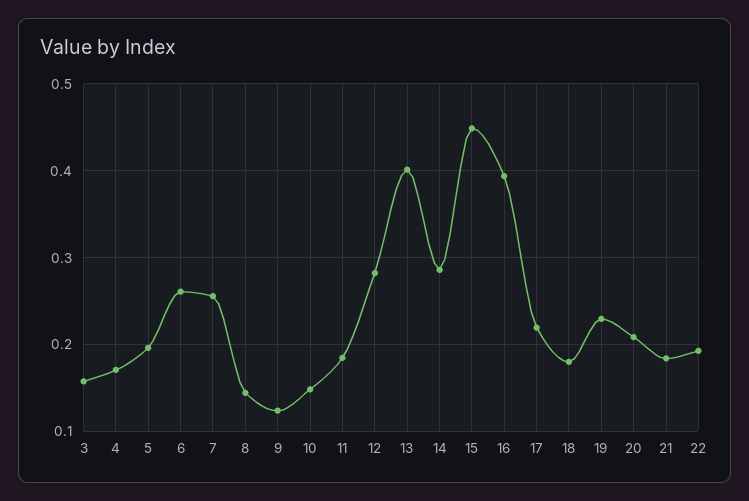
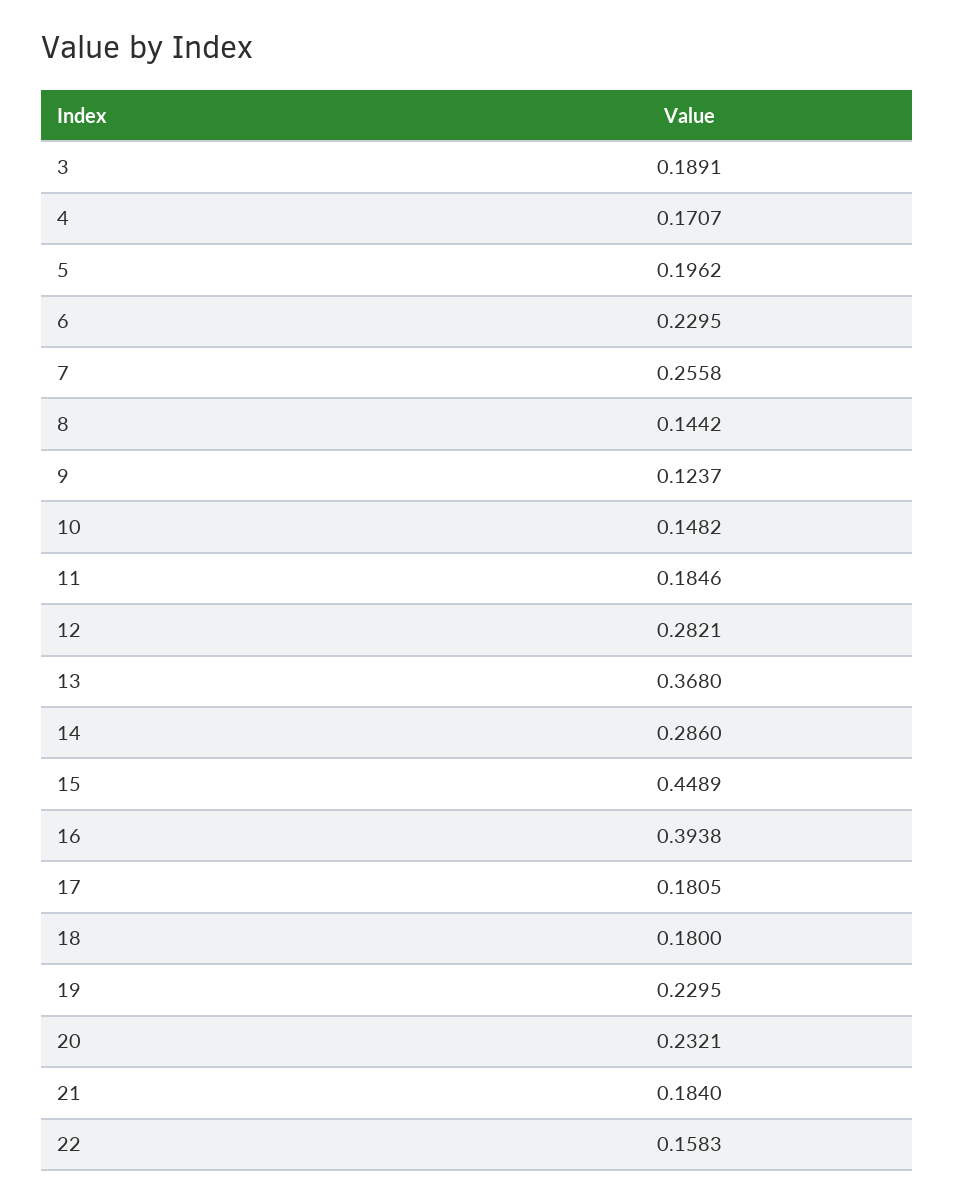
  {
-   "3": 0.16,
+   "3": 0.1891,
    "4": 0.1707,
    "5": 0.1962,
-   "6": 0.26,
+   "6": 0.2295,
    "7": 0.2558,
    "8": 0.1442,
    "9": 0.1237,
    "10": 0.1482,
    "11": 0.1846,
    "12": 0.2821,
-   "13": 0.4,
+   "13": 0.368,
    "14": 0.286,
    "15": 0.4489,
    "16": 0.3938,
-   "17": 0.22,
+   "17": 0.1805,
    "18": 0.18,
    "19": 0.2295,
-   "20": 0.21,
+   "20": 0.2321,
    "21": 0.184,
-   "22": 0.19
+   "22": 0.1583
  }

